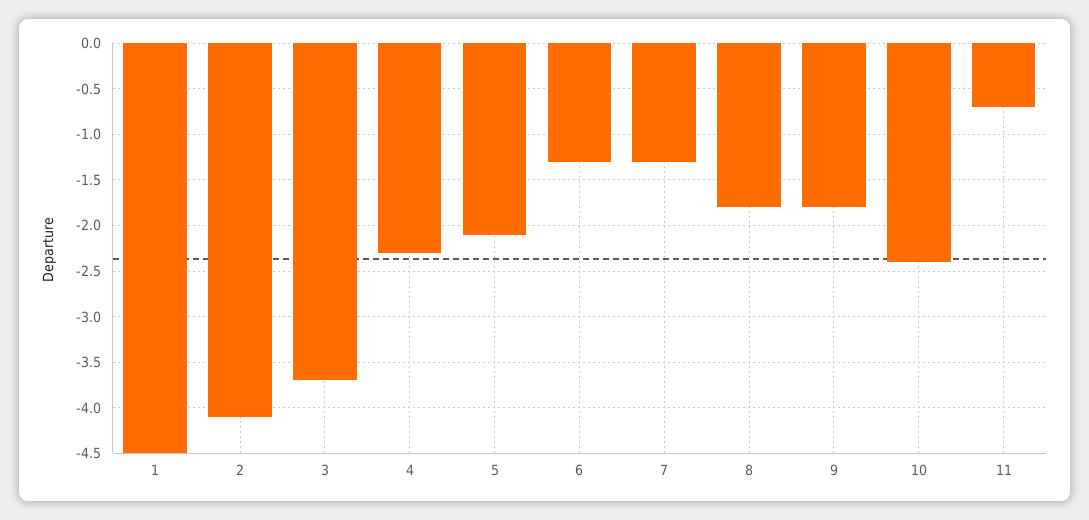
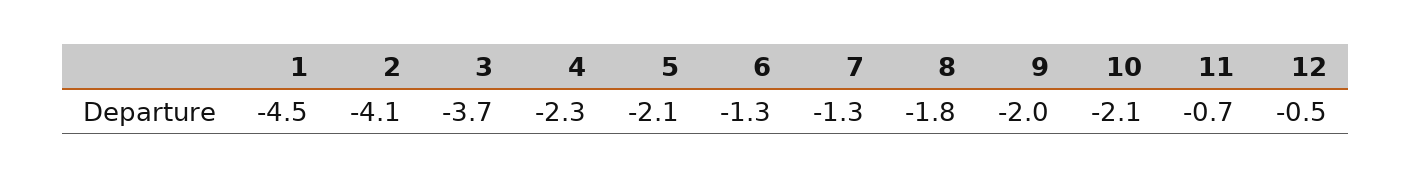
  {
    "1": -4.5,
    "2": -4.1,
    "3": -3.7,
    "4": -2.3,
    "5": -2.1,
    "6": -1.3,
    "7": -1.3,
    "8": -1.8,
-   "9": -1.8,
+   "9": -2,
-   "10": -2.4,
+   "10": -2.1,
-   "11": -0.7
+   "11": -0.7,
+   "12": -0.5
  }

